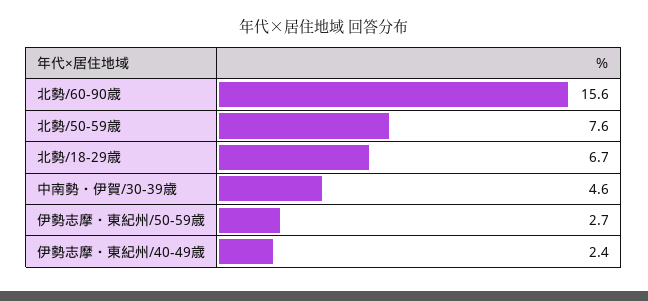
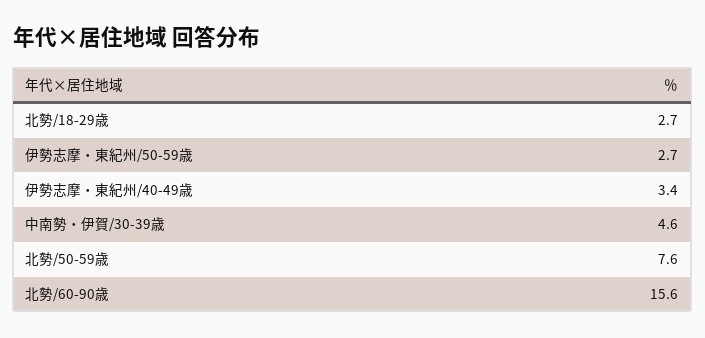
  {
    "北勢/60-90歳": 15.6,
    "北勢/50-59歳": 7.6,
-   "北勢/18-29歳": 6.7,
+   "北勢/18-29歳": 2.7,
    "中南勢・伊賀/30-39歳": 4.6,
    "伊勢志摩・東紀州/50-59歳": 2.7,
-   "伊勢志摩・東紀州/40-49歳": 2.4
+   "伊勢志摩・東紀州/40-49歳": 3.4
  }

